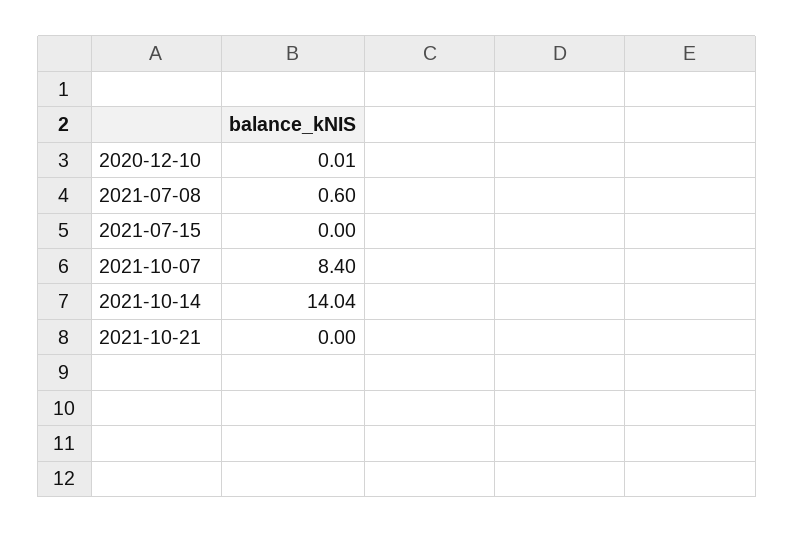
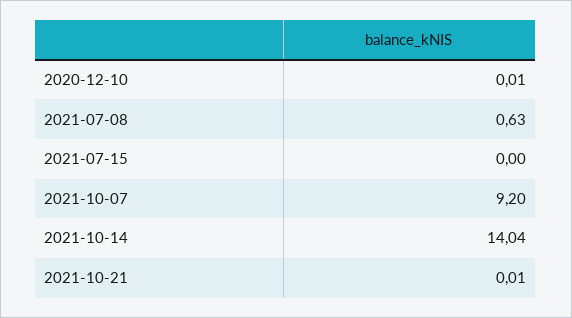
  {
    "2020-12-10": 0.01,
-   "2021-07-08": 0.6,
+   "2021-07-08": 0.63,
    "2021-07-15": 0,
-   "2021-10-07": 8.4,
+   "2021-10-07": 9.2,
    "2021-10-14": 14.04,
-   "2021-10-21": 0
+   "2021-10-21": 0.01
  }

